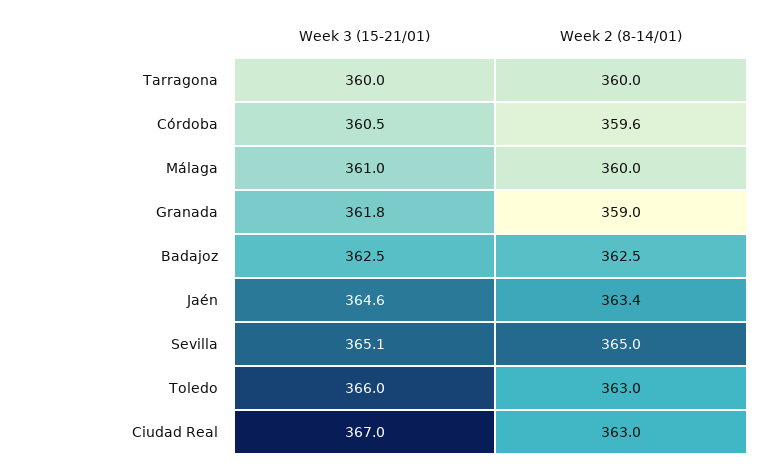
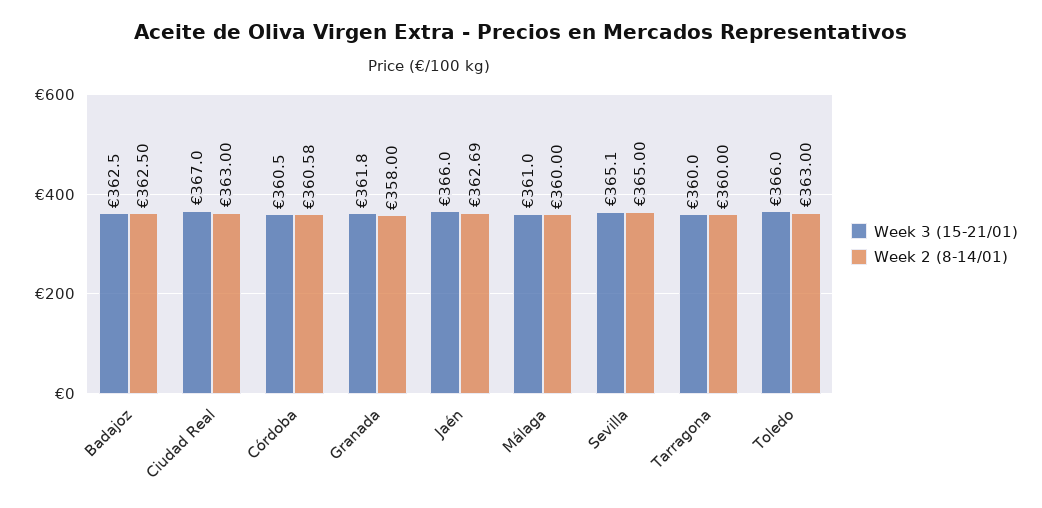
  {
    "Week 3 (15-21/01)": {
      "Tarragona": 360,
      "Córdoba": 360.5,
      "Málaga": 361,
      "Granada": 361.8,
      "Badajoz": 362.5,
-     "Jaén": 364.6,
+     "Jaén": 366,
      "Sevilla": 365.1,
      "Toledo": 366,
      "Ciudad Real": 367
    },
    "Week 2 (8-14/01)": {
      "Tarragona": 360,
-     "Córdoba": 359.6,
+     "Córdoba": 360.58,
      "Málaga": 360,
-     "Granada": 359,
+     "Granada": 358,
      "Badajoz": 362.5,
-     "Jaén": 363.4,
+     "Jaén": 362.69,
      "Sevilla": 365,
      "Toledo": 363,
      "Ciudad Real": 363
    }
  }

